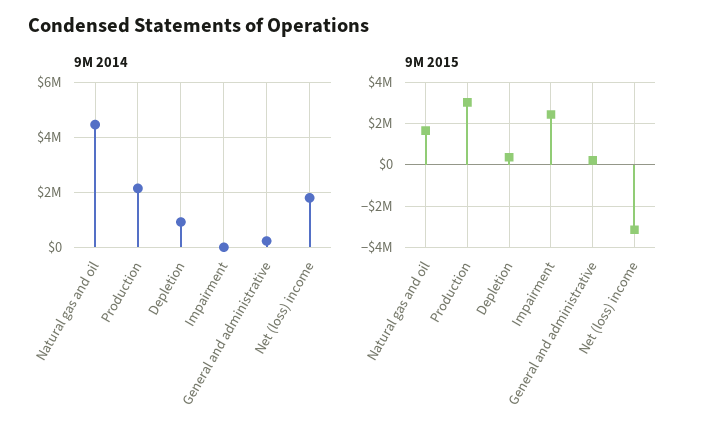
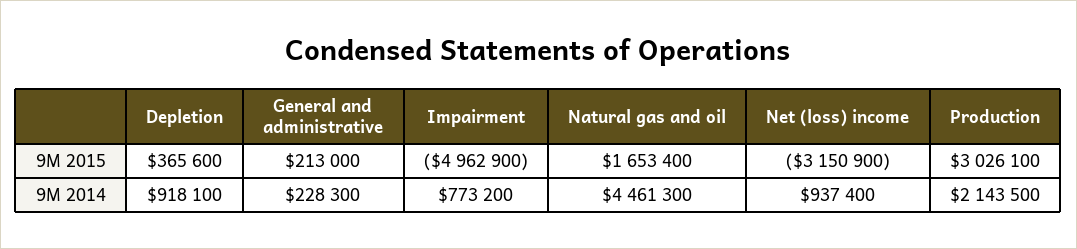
  {
    "9M 2014": {
      "Natural gas and oil": 4461300,
      "Production": 2143500,
      "Depletion": 918100,
-     "Impairment": 0,
+     "Impairment": 773200,
      "General and administrative": 228300,
-     "Net (loss) income": 1750000
+     "Net (loss) income": 937400
    },
    "9M 2015": {
      "Natural gas and oil": 1653400,
      "Production": 3026100,
      "Depletion": 365600,
-     "Impairment": 2500000,
+     "Impairment": -4962900,
      "General and administrative": 213000,
      "Net (loss) income": -3150900
    }
  }

